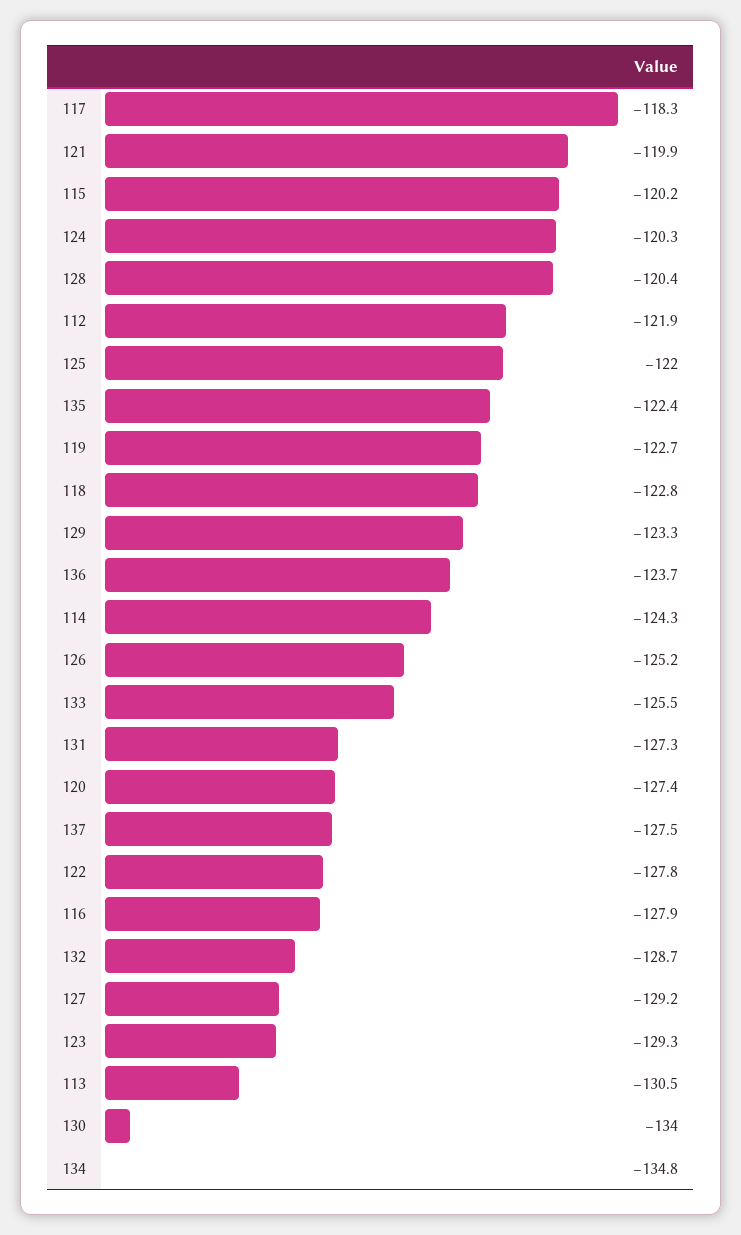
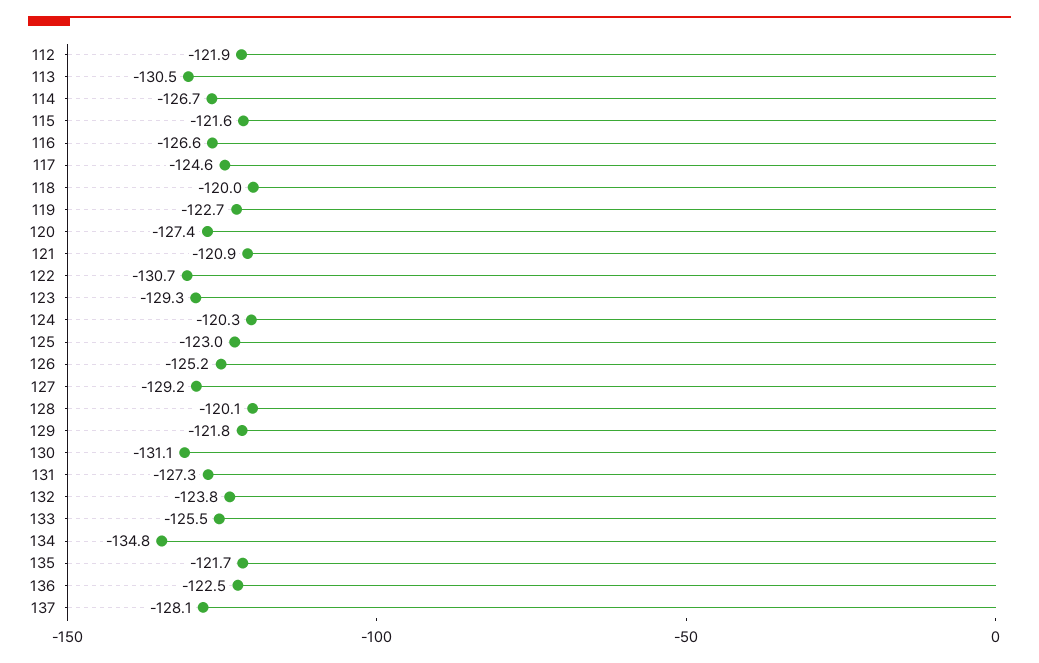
  {
-   "117": -118.3,
+   "117": -124.6,
-   "121": -119.9,
+   "121": -120.9,
-   "115": -120.2,
+   "115": -121.6,
    "124": -120.3,
-   "128": -120.4,
+   "128": -120.1,
    "112": -121.9,
-   "125": -122,
+   "125": -123,
-   "135": -122.4,
+   "135": -121.7,
    "119": -122.7,
-   "118": -122.8,
+   "118": -120,
-   "129": -123.3,
+   "129": -121.8,
-   "136": -123.7,
+   "136": -122.5,
-   "114": -124.3,
+   "114": -126.7,
    "126": -125.2,
    "133": -125.5,
    "131": -127.3,
    "120": -127.4,
-   "137": -127.5,
+   "137": -128.1,
-   "122": -127.8,
+   "122": -130.7,
-   "116": -127.9,
+   "116": -126.6,
-   "132": -128.7,
+   "132": -123.8,
    "127": -129.2,
    "123": -129.3,
    "113": -130.5,
-   "130": -134,
+   "130": -131.1,
    "134": -134.8
  }

